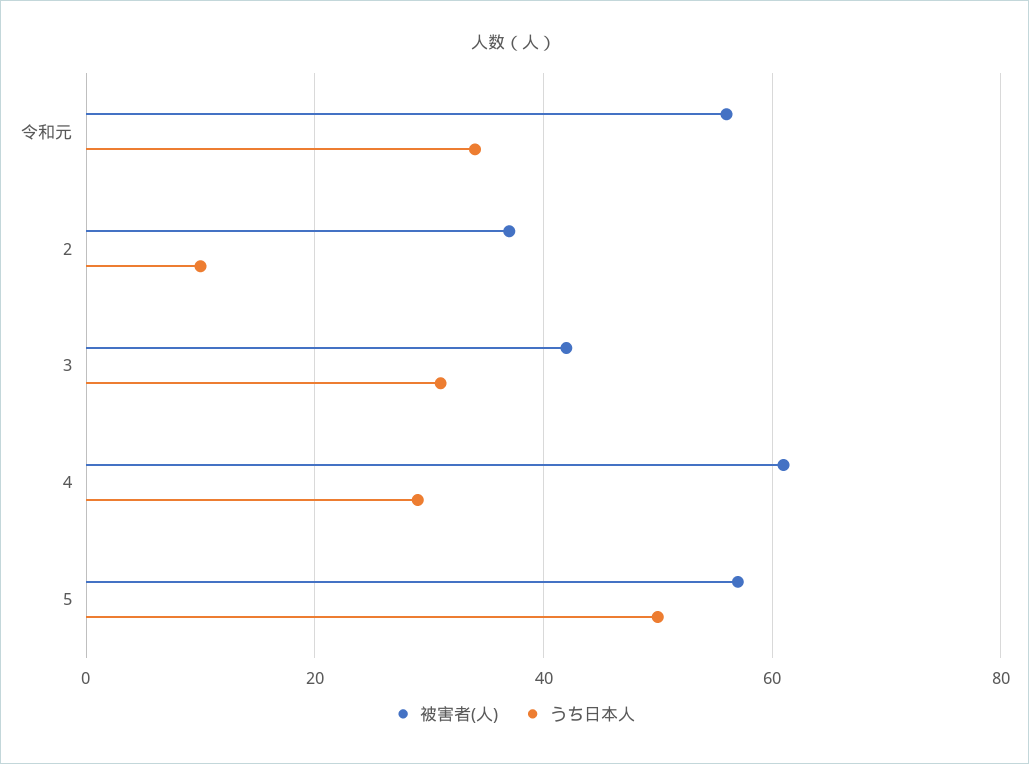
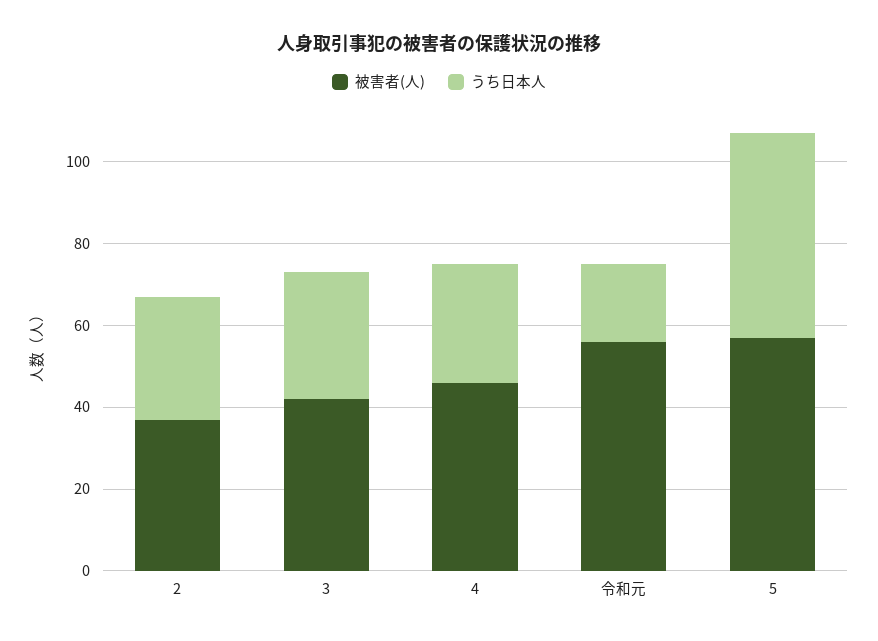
  {
    "被害者(人)": {
      "令和元": 55,
      "2": 35,
      "3": 40,
-     "4": 60,
+     "4": 45,
      "5": 55
    },
    "うち日本人": {
-     "令和元": 35,
+     "令和元": 20,
-     "2": 10,
+     "2": 30,
      "3": 30,
      "4": 30,
      "5": 50
    }
  }

